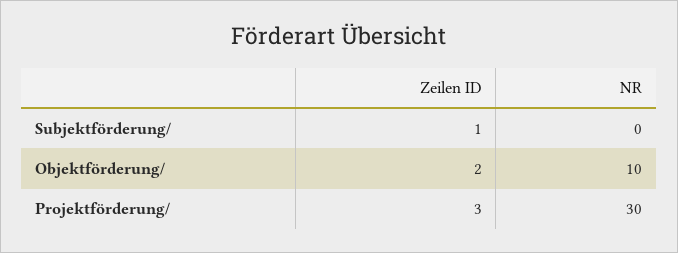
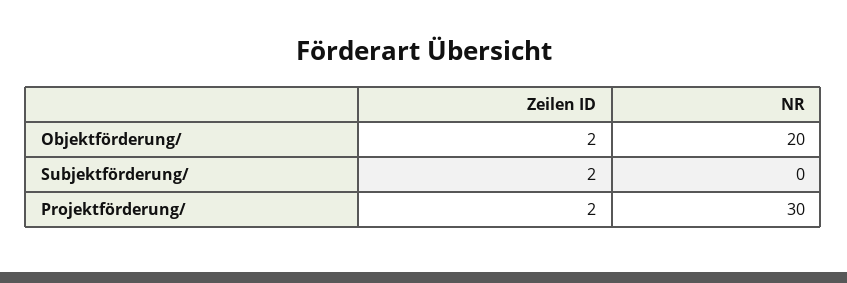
  {
    "Zeilen ID": {
-     "Subjektförderung/": 1,
+     "Subjektförderung/": 2,
      "Objektförderung/": 2,
-     "Projektförderung/": 3
+     "Projektförderung/": 2
    },
    "NR": {
      "Subjektförderung/": 0,
-     "Objektförderung/": 10,
+     "Objektförderung/": 20,
      "Projektförderung/": 30
    }
  }

